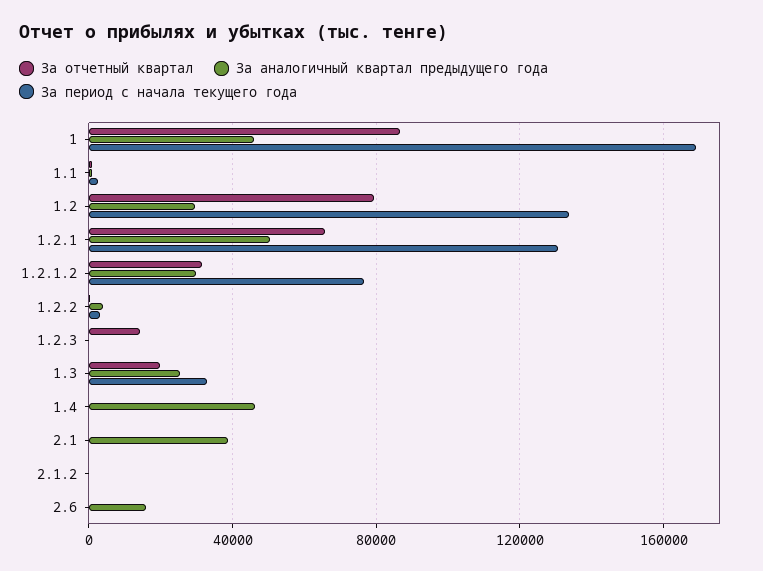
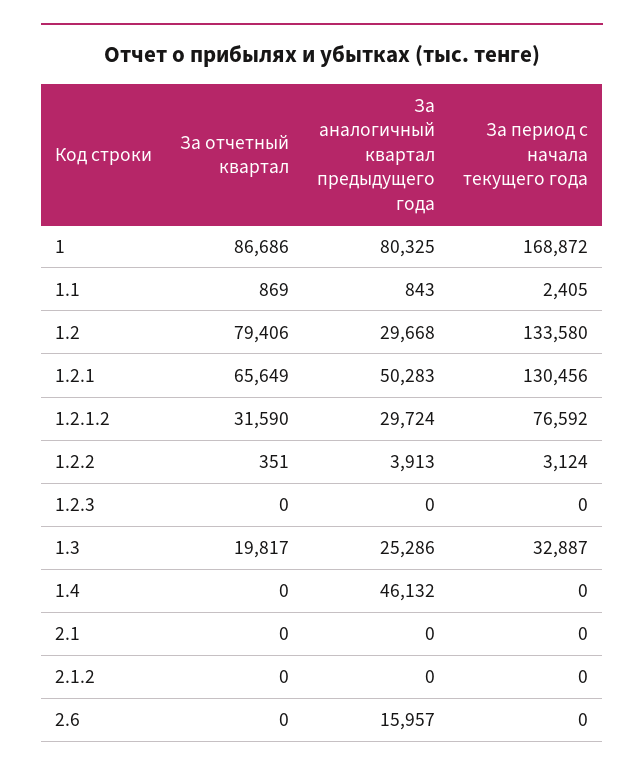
  {
    "За отчетный квартал": {
      "1": 86686,
      "1.1": 869,
      "1.2": 79406,
      "1.2.1": 65649,
      "1.2.1.2": 31590,
      "1.2.2": 351,
-     "1.2.3": 15000,
+     "1.2.3": 0,
      "1.3": 19817,
      "1.4": 0,
      "2.1": 0,
      "2.1.2": 0,
      "2.6": 0
    },
    "За аналогичный квартал предыдущего года": {
-     "1": 45000,
+     "1": 80325,
      "1.1": 843,
      "1.2": 29668,
      "1.2.1": 50283,
      "1.2.1.2": 29724,
      "1.2.2": 3913,
      "1.2.3": 0,
      "1.3": 25286,
      "1.4": 46132,
-     "2.1": 40000,
+     "2.1": 0,
      "2.1.2": 0,
      "2.6": 15957
    },
    "За период с начала текущего года": {
      "1": 168872,
      "1.1": 2405,
      "1.2": 133580,
      "1.2.1": 130456,
      "1.2.1.2": 76592,
      "1.2.2": 3124,
      "1.2.3": 0,
      "1.3": 32887,
      "1.4": 0,
      "2.1": 0,
      "2.1.2": 0,
      "2.6": 0
    }
  }

